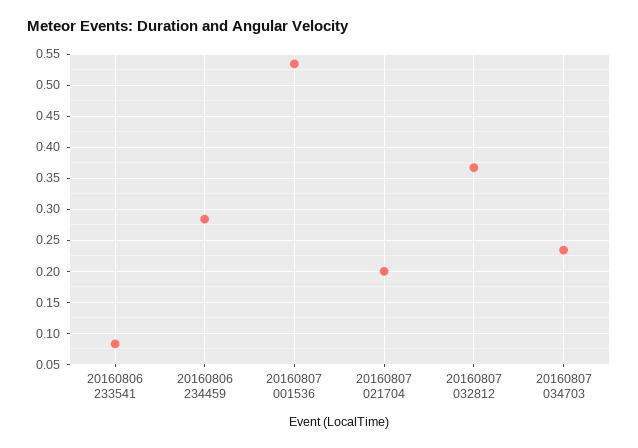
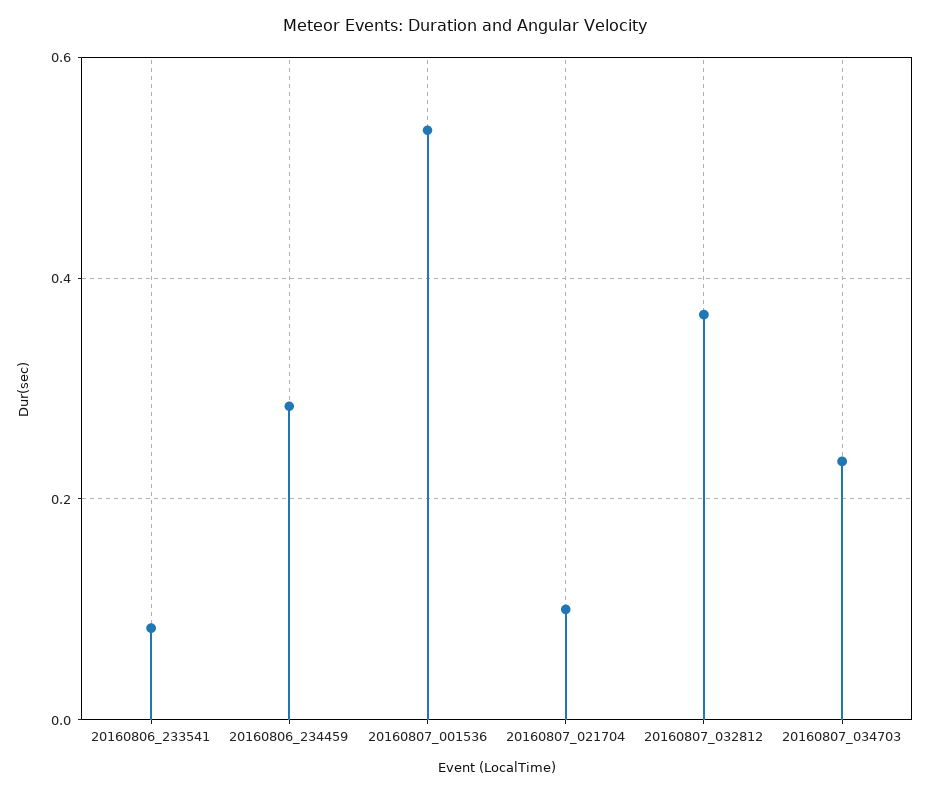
  {
    "20160806 233541": 0.08,
    "20160806 234459": 0.28,
    "20160807 001536": 0.53,
-   "20160807 021704": 0.2,
+   "20160807 021704": 0.1,
    "20160807 032812": 0.37,
    "20160807 034703": 0.23
  }

